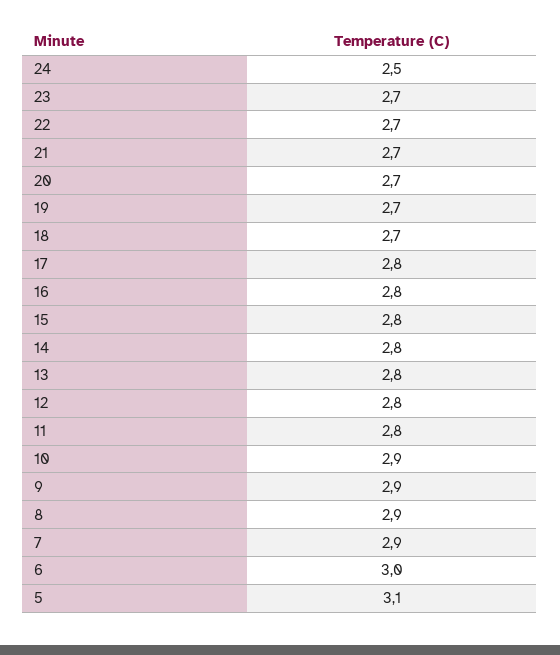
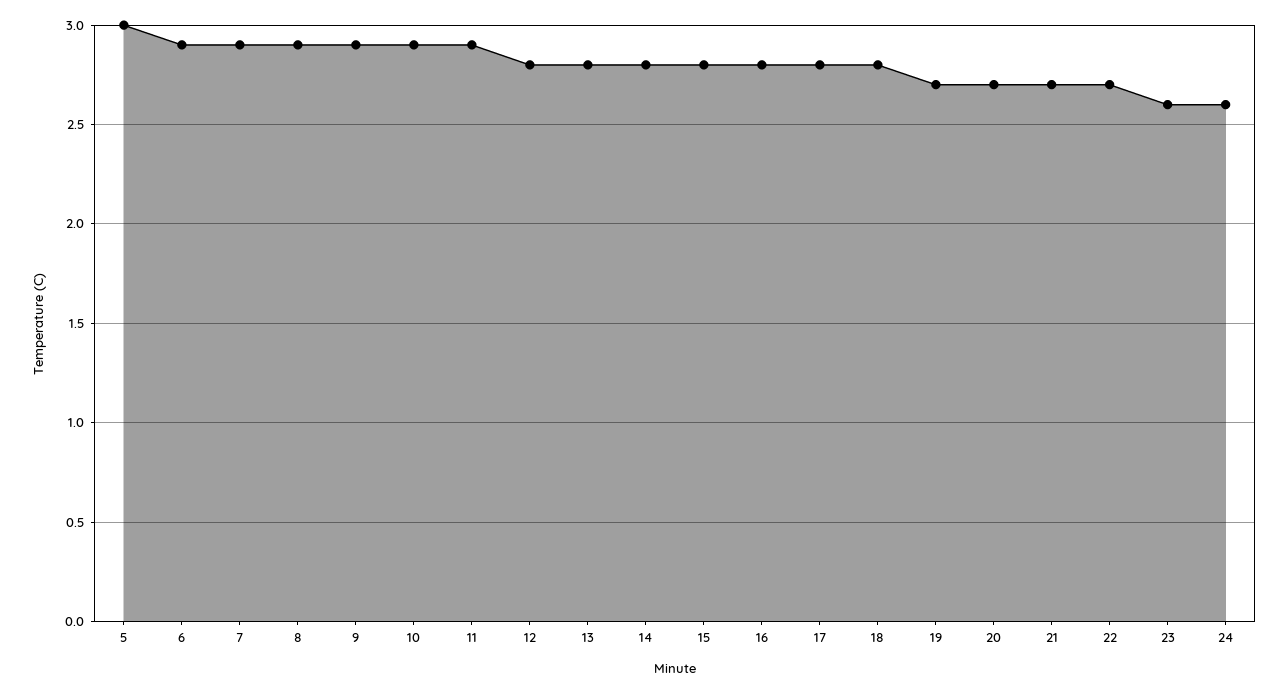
  {
-   "24": 2.5,
+   "24": 2.6,
-   "23": 2.7,
+   "23": 2.6,
    "22": 2.7,
    "21": 2.7,
    "20": 2.7,
    "19": 2.7,
-   "18": 2.7,
+   "18": 2.8,
    "17": 2.8,
    "16": 2.8,
    "15": 2.8,
    "14": 2.8,
    "13": 2.8,
    "12": 2.8,
-   "11": 2.8,
+   "11": 2.9,
    "10": 2.9,
    "9": 2.9,
    "8": 2.9,
    "7": 2.9,
-   "6": 3,
+   "6": 2.9,
-   "5": 3.1
+   "5": 3
  }

